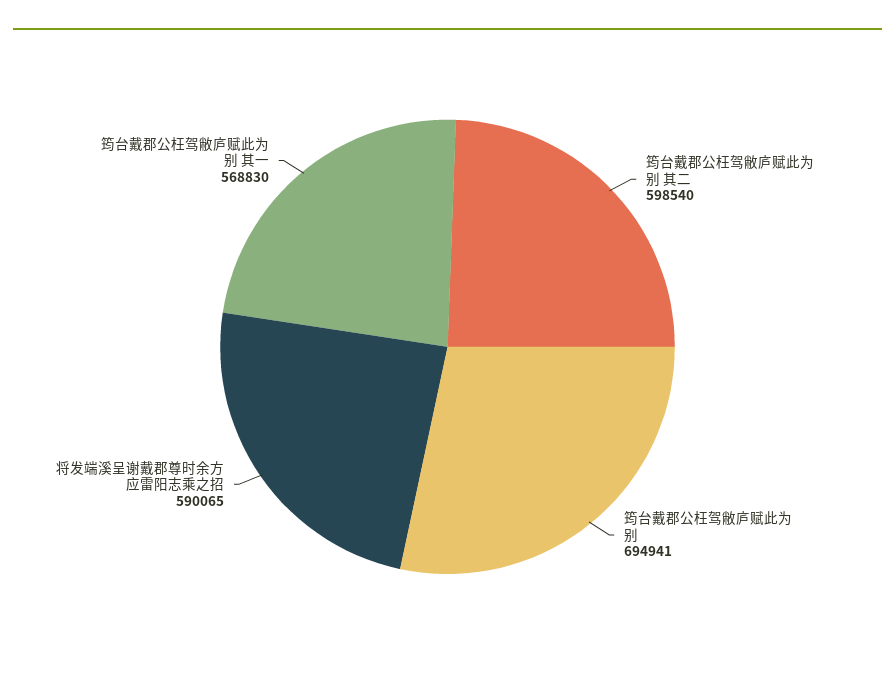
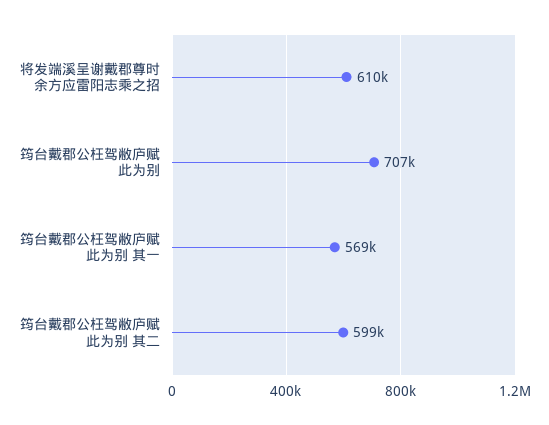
  {
    "筠台戴郡公枉驾敝庐赋此为别 其二": 598540,
-   "筠台戴郡公枉驾敝庐赋此为别": 694941,
+   "筠台戴郡公枉驾敝庐赋此为别": 707000,
-   "将发端溪呈谢戴郡尊时余方应雷阳志乘之招": 590065,
+   "将发端溪呈谢戴郡尊时余方应雷阳志乘之招": 610000,
    "筠台戴郡公枉驾敝庐赋此为别 其一": 568830
  }

